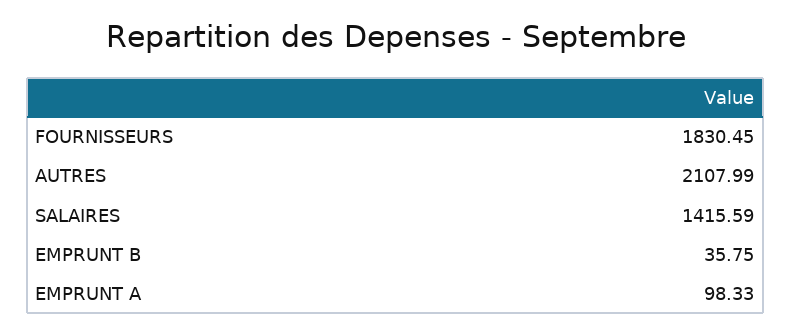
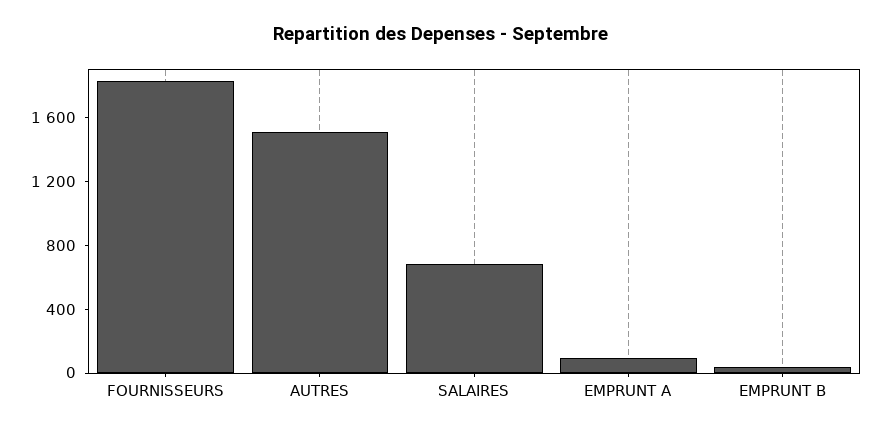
  {
    "FOURNISSEURS": 1830.45,
-   "AUTRES": 2107.99,
+   "AUTRES": 1500,
-   "SALAIRES": 1415.59,
+   "SALAIRES": 700,
    "EMPRUNT B": 35.75,
    "EMPRUNT A": 98.33
  }

